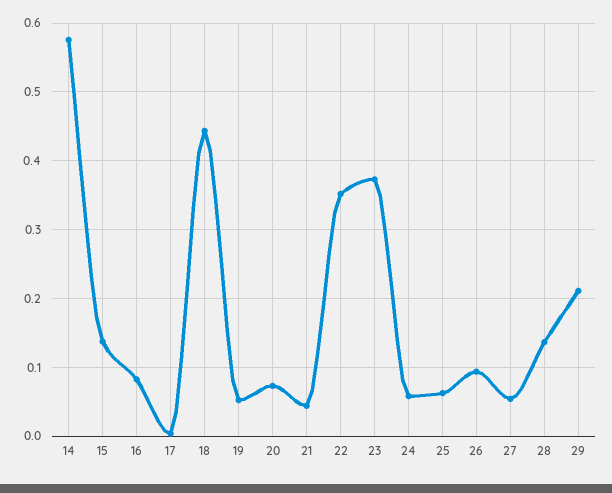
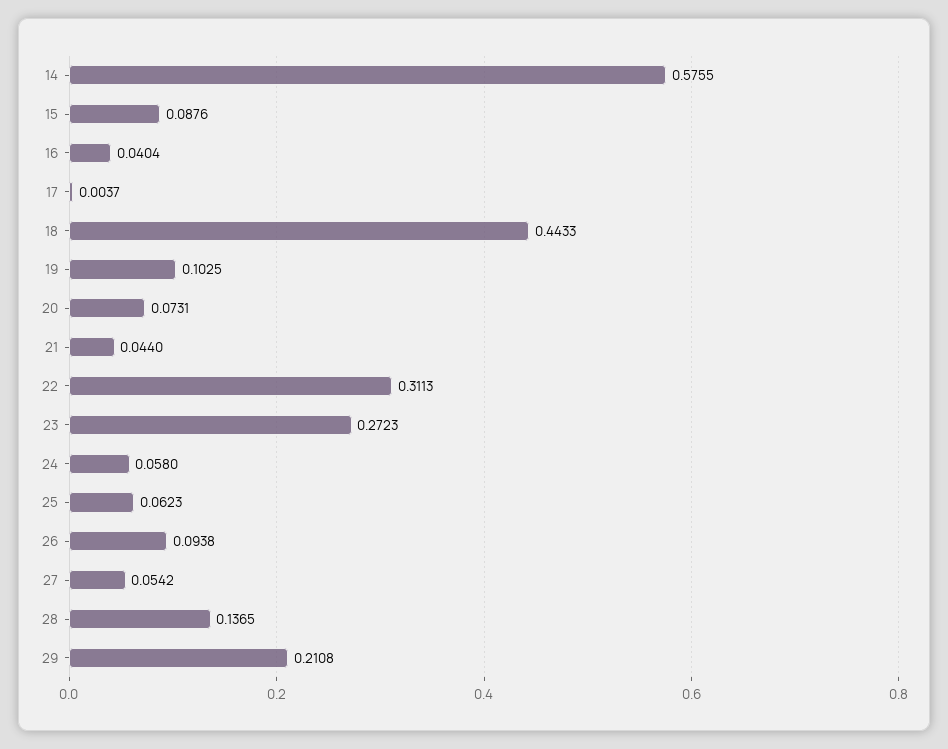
  {
    "14": 0.5755,
-   "15": 0.14,
+   "15": 0.0876,
-   "16": 0.08,
+   "16": 0.0404,
    "17": 0.0037,
    "18": 0.4433,
-   "19": 0.05,
+   "19": 0.1025,
    "20": 0.0731,
    "21": 0.044,
-   "22": 0.35,
+   "22": 0.3113,
-   "23": 0.37,
+   "23": 0.2723,
    "24": 0.058,
    "25": 0.0623,
    "26": 0.0938,
    "27": 0.0542,
    "28": 0.1365,
    "29": 0.2108
  }

